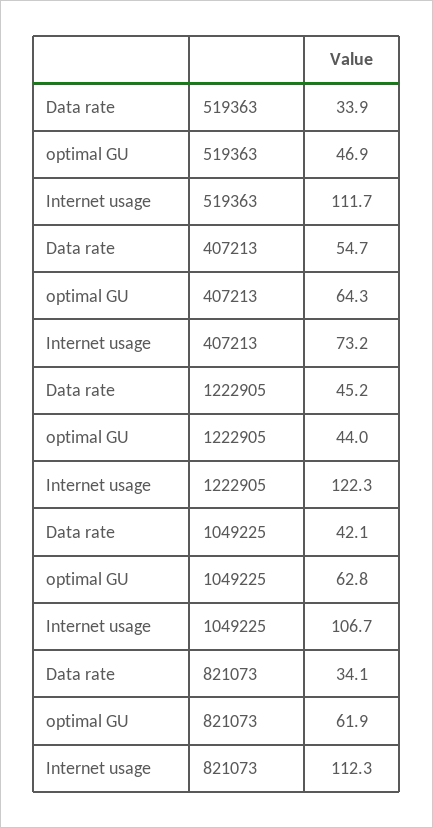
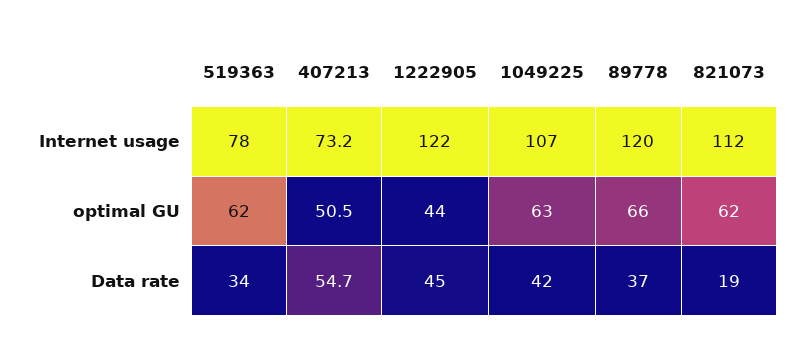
  {
    "Data rate": {
      "519363": 33.9,
      "407213": 54.7,
      "1222905": 45.2,
      "1049225": 42.1,
-     "821073": 34.1
+     "821073": 19,
+     "89778": 37
    },
    "optimal GU": {
-     "519363": 46.9,
+     "519363": 62,
-     "407213": 64.3,
+     "407213": 50.5,
      "1222905": 44,
      "1049225": 62.8,
-     "821073": 61.9
+     "821073": 61.9,
+     "89778": 66
    },
    "Internet usage": {
-     "519363": 111.7,
+     "519363": 78,
      "407213": 73.2,
      "1222905": 122.3,
      "1049225": 106.7,
-     "821073": 112.3
+     "821073": 112.3,
+     "89778": 120
    }
  }

